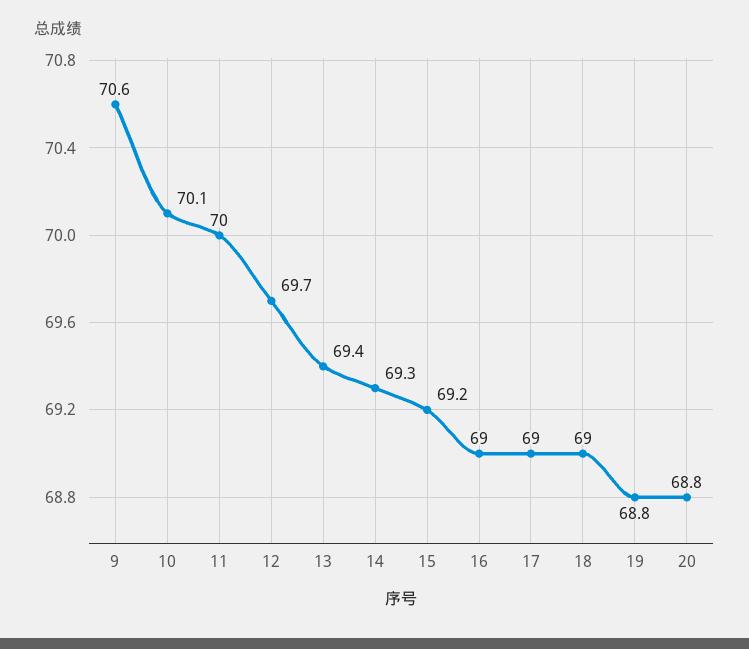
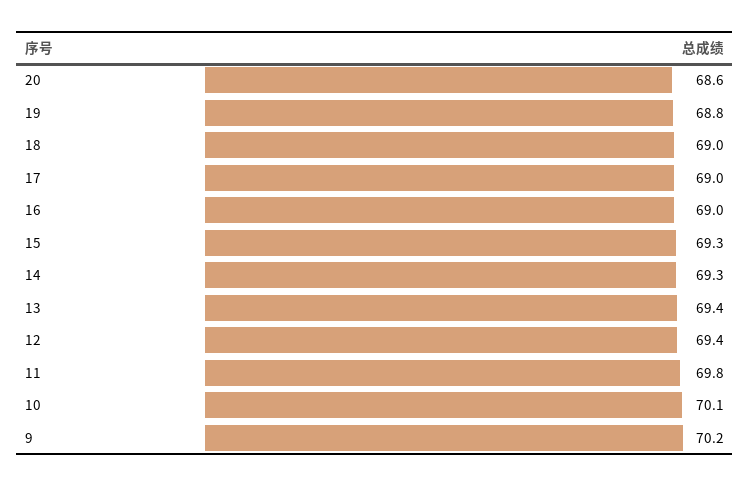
  {
-   "9": 70.6,
+   "9": 70.2,
    "10": 70.1,
-   "11": 70,
+   "11": 69.8,
-   "12": 69.7,
+   "12": 69.4,
    "13": 69.4,
    "14": 69.3,
-   "15": 69.2,
+   "15": 69.3,
    "16": 69,
    "17": 69,
    "18": 69,
    "19": 68.8,
-   "20": 68.8
+   "20": 68.6
  }

